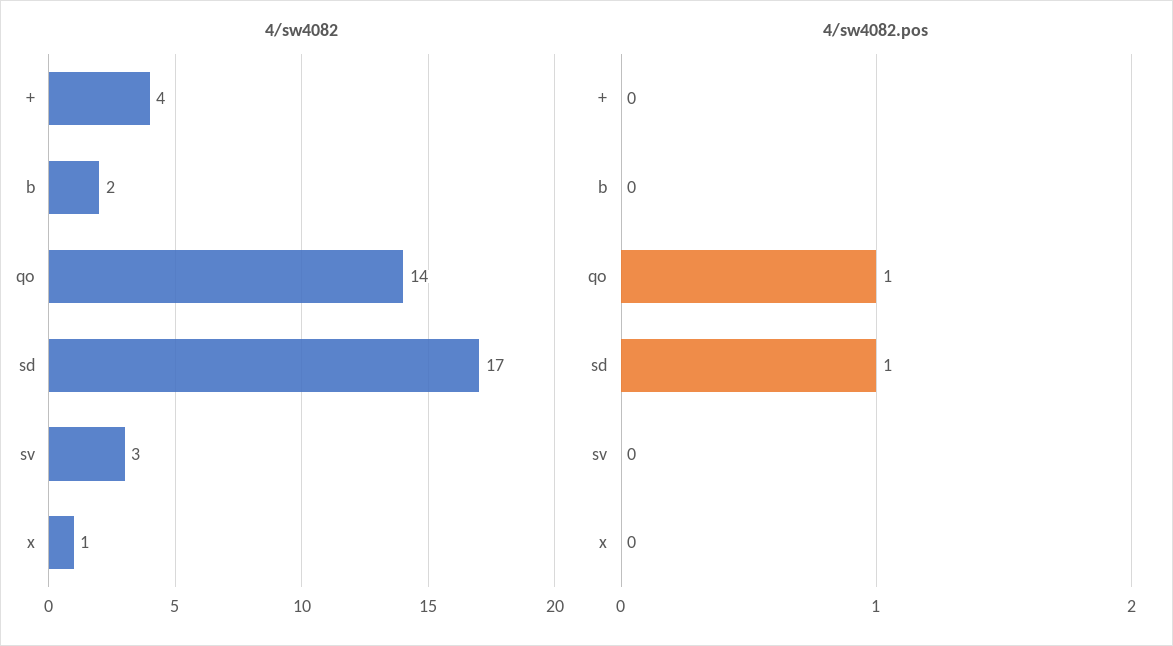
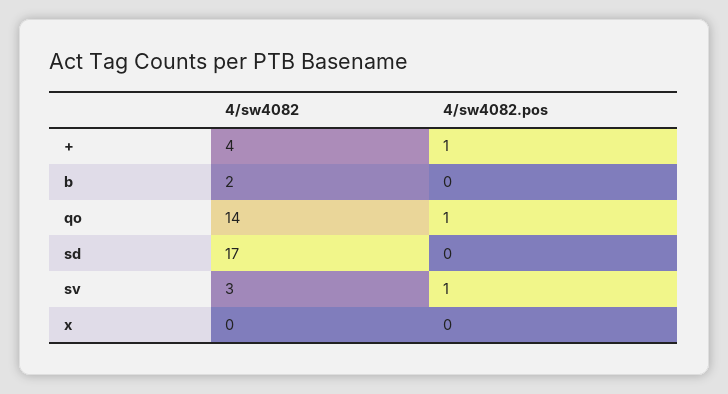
  {
    "4/sw4082": {
      "+": 4,
      "b": 2,
      "qo": 14,
      "sd": 17,
      "sv": 3,
-     "x": 1
+     "x": 0
    },
    "4/sw4082.pos": {
-     "+": 0,
+     "+": 1,
      "b": 0,
      "qo": 1,
-     "sd": 1,
+     "sd": 0,
-     "sv": 0,
+     "sv": 1,
      "x": 0
    }
  }

